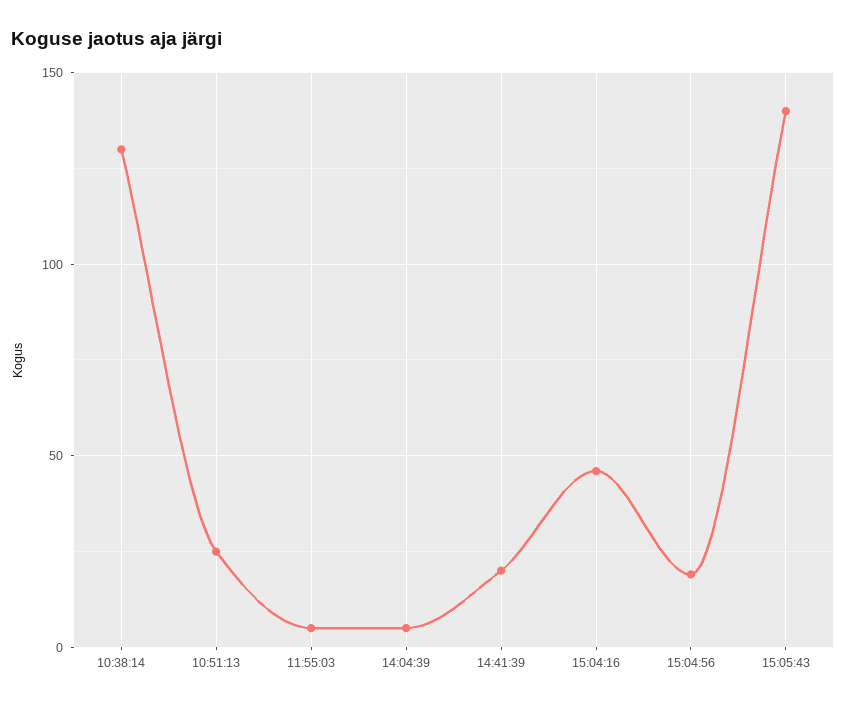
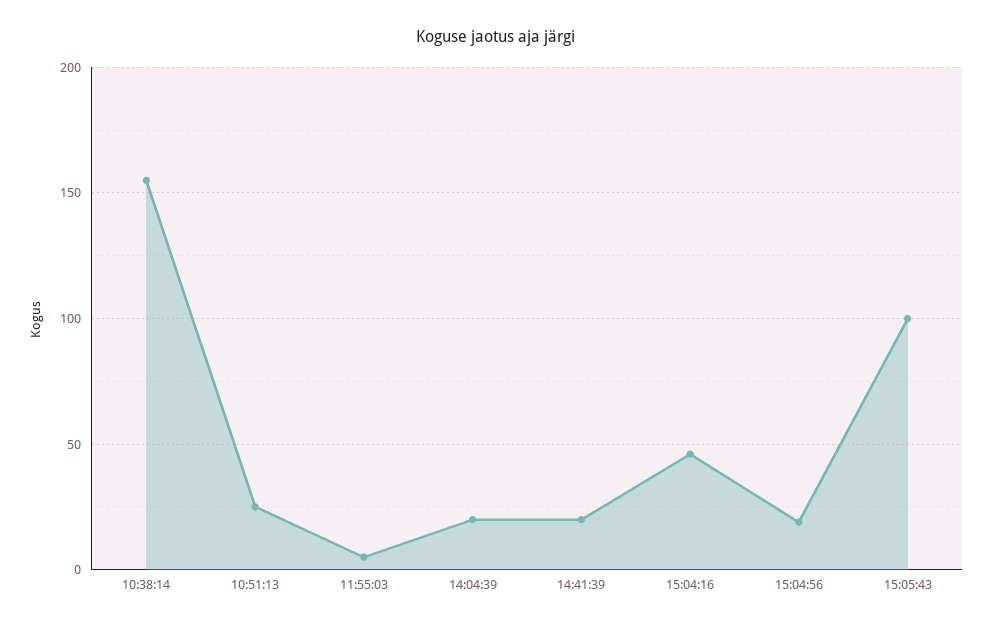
  {
-   "10:38:14": 130,
+   "10:38:14": 155,
    "10:51:13": 25,
    "11:55:03": 5,
-   "14:04:39": 5,
+   "14:04:39": 20,
    "14:41:39": 20,
    "15:04:16": 45,
    "15:04:56": 20,
-   "15:05:43": 140
+   "15:05:43": 100
  }

